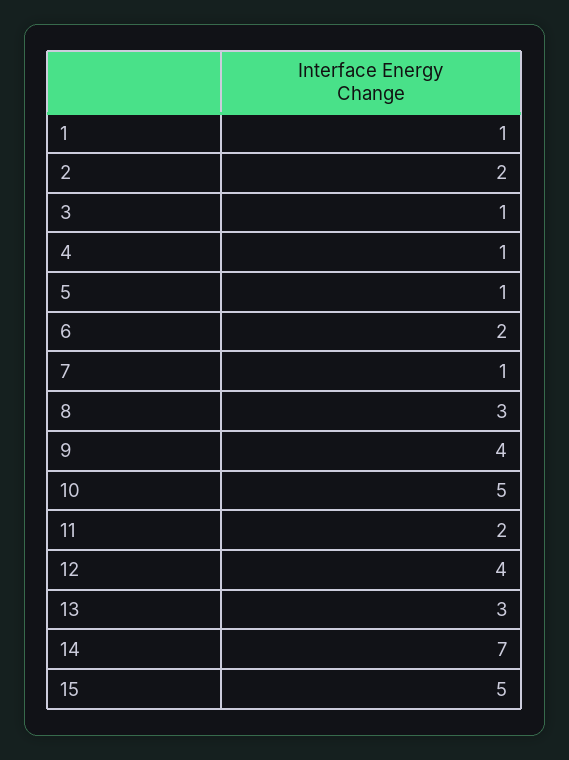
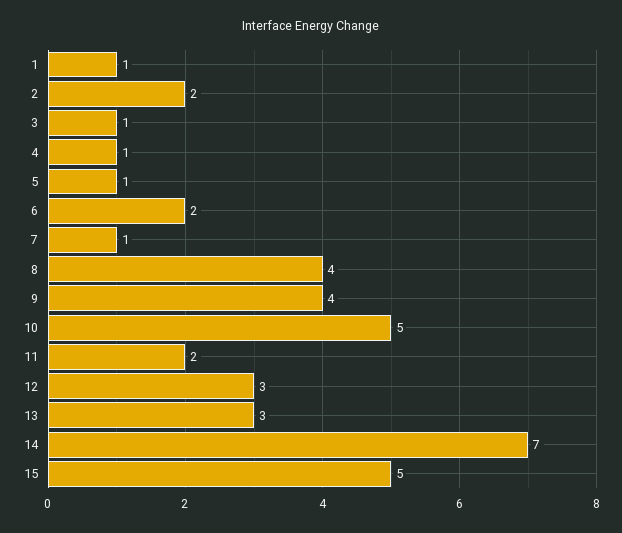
  {
    "1": 1,
    "2": 2,
    "3": 1,
    "4": 1,
    "5": 1,
    "6": 2,
    "7": 1,
-   "8": 3,
+   "8": 4,
    "9": 4,
    "10": 5,
    "11": 2,
-   "12": 4,
+   "12": 3,
    "13": 3,
    "14": 7,
    "15": 5
  }

